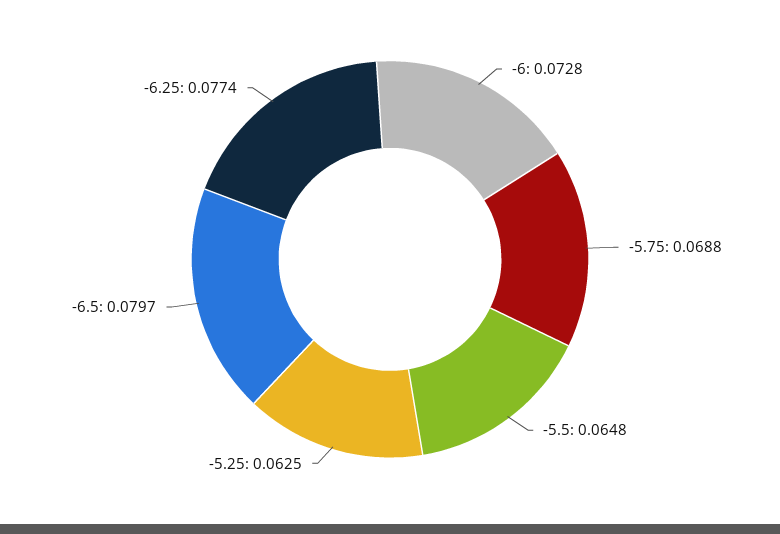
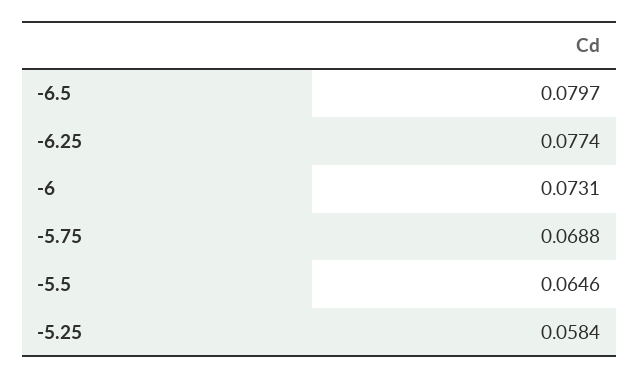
  {
-   "-6": 0.0728,
+   "-6": 0.0731,
    "-5.75": 0.0688,
-   "-5.5": 0.0648,
+   "-5.5": 0.0646,
-   "-5.25": 0.0625,
+   "-5.25": 0.0584,
    "-6.5": 0.0797,
    "-6.25": 0.0774
  }

